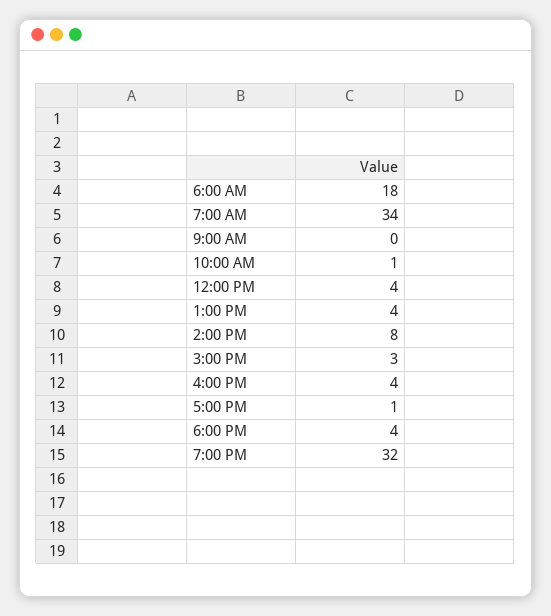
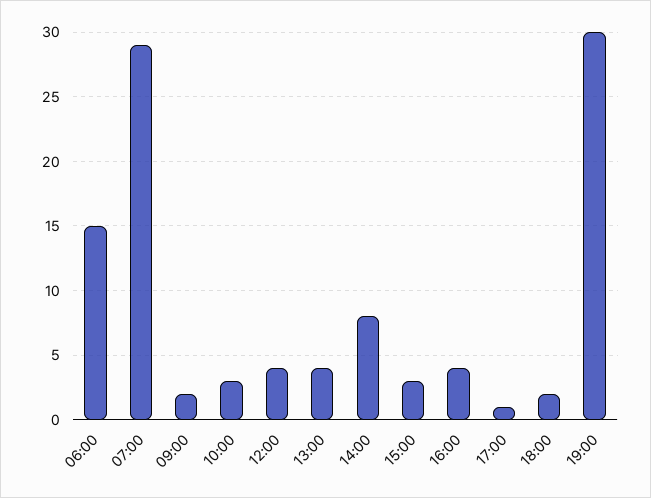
  {
-   "6:00 AM": 18,
+   "6:00 AM": 15,
-   "7:00 AM": 34,
+   "7:00 AM": 29,
-   "9:00 AM": 0,
+   "9:00 AM": 2,
-   "10:00 AM": 1,
+   "10:00 AM": 3,
    "12:00 PM": 4,
    "1:00 PM": 4,
    "2:00 PM": 8,
    "3:00 PM": 3,
    "4:00 PM": 4,
    "5:00 PM": 1,
-   "6:00 PM": 4,
+   "6:00 PM": 2,
-   "7:00 PM": 32
+   "7:00 PM": 30
  }

